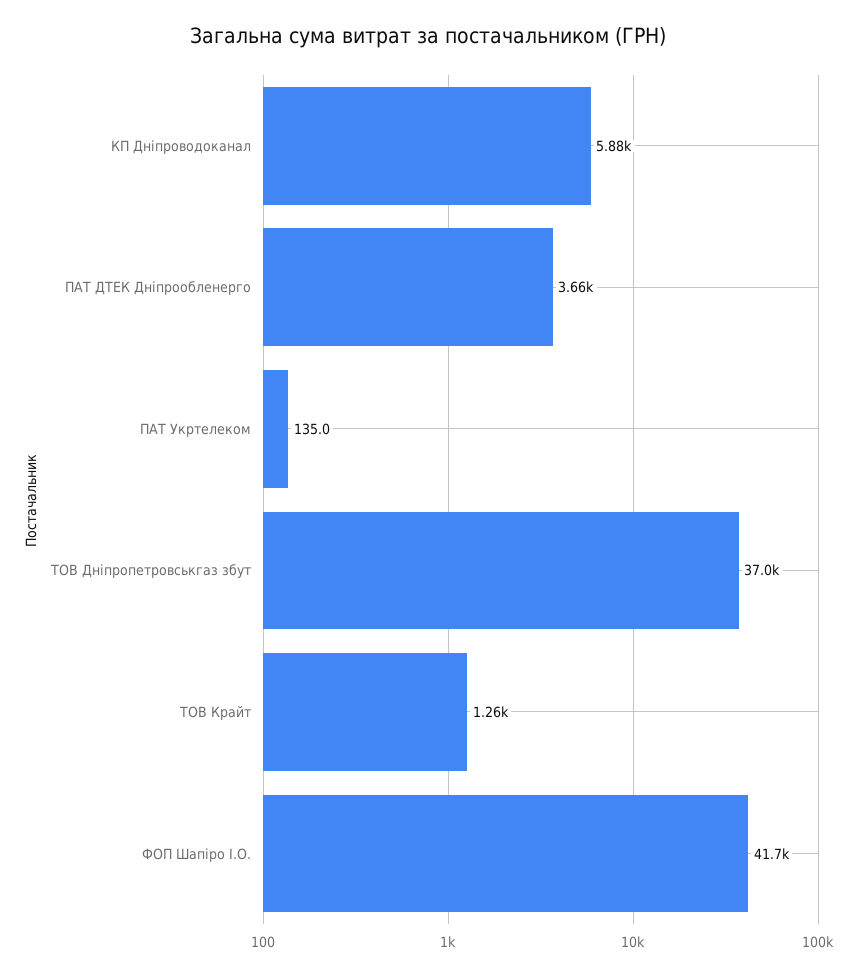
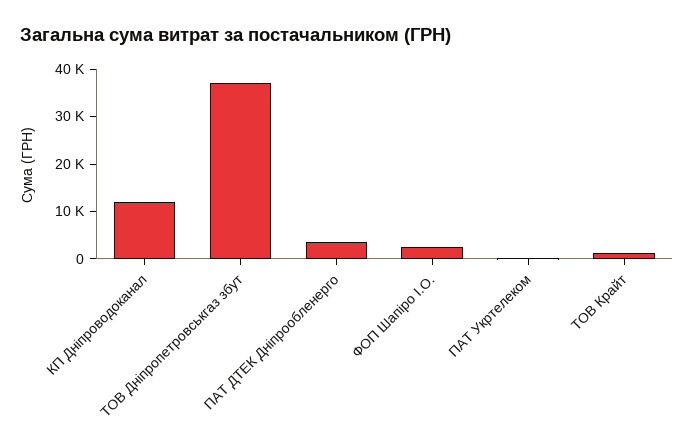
  {
-   "КП Дніпроводоканал": 5880,
+   "КП Дніпроводоканал": 12000,
    "ПАТ ДТЕК Дніпрообленерго": 3660,
    "ПАТ Укртелеком": 135,
    "ТОВ Дніпропетровськгаз збут": 37000,
    "ТОВ Крайт": 1260,
-   "ФОП Шапіро І.О.": 41700
+   "ФОП Шапіро І.О.": 2000
  }

